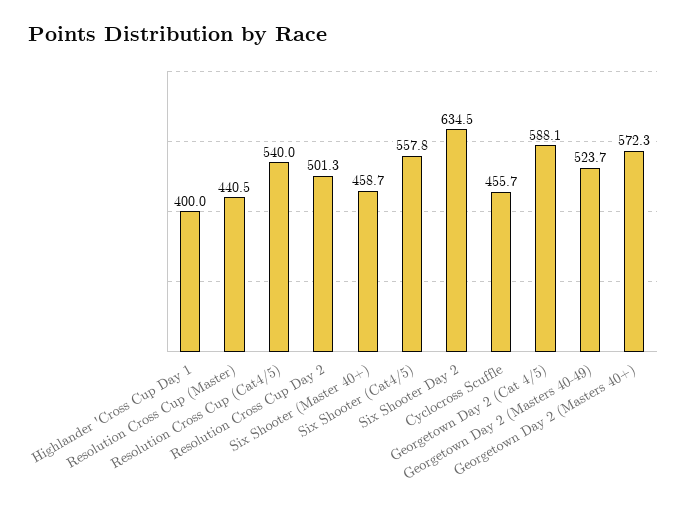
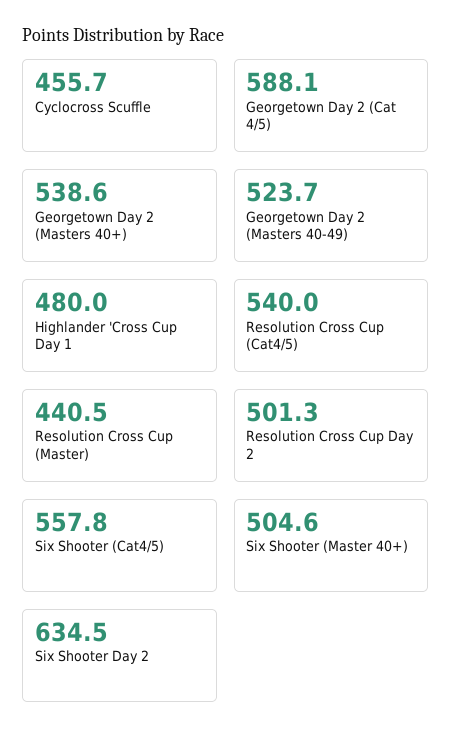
  {
-   "Highlander 'Cross Cup Day 1": 400,
+   "Highlander 'Cross Cup Day 1": 480,
    "Resolution Cross Cup (Master)": 440.5,
    "Resolution Cross Cup (Cat4/5)": 540,
    "Resolution Cross Cup Day 2": 501.3,
-   "Six Shooter (Master 40+)": 458.7,
+   "Six Shooter (Master 40+)": 504.6,
    "Six Shooter (Cat4/5)": 557.8,
    "Six Shooter Day 2": 634.5,
    "Cyclocross Scuffle": 455.7,
    "Georgetown Day 2 (Cat 4/5)": 588.1,
    "Georgetown Day 2 (Masters 40-49)": 523.7,
-   "Georgetown Day 2 (Masters 40+)": 572.3
+   "Georgetown Day 2 (Masters 40+)": 538.6
  }

